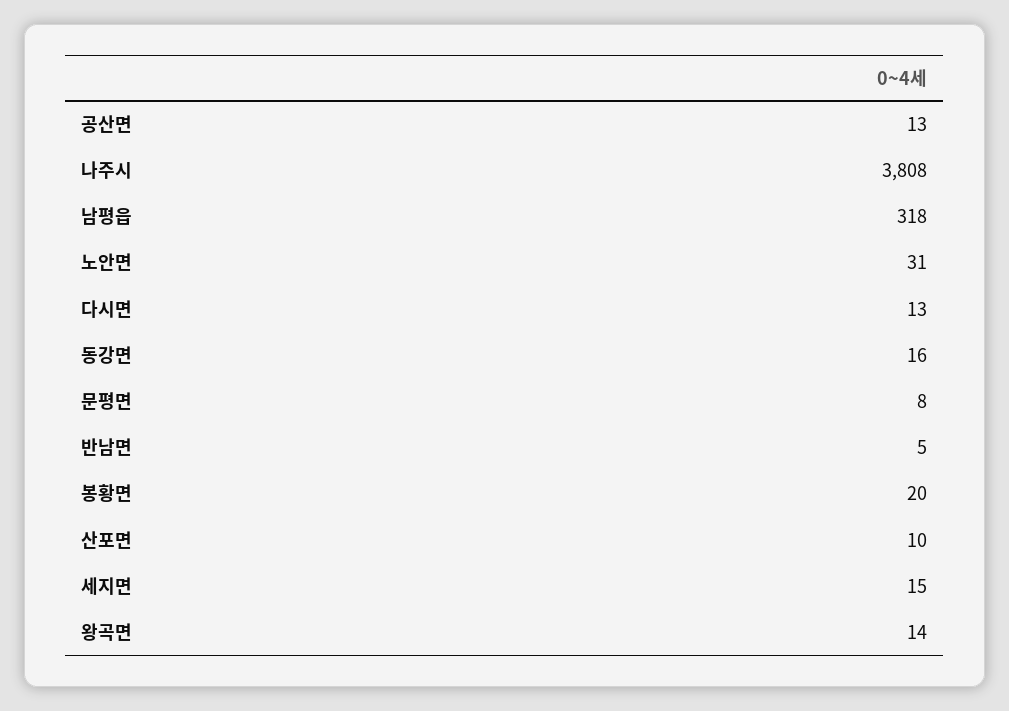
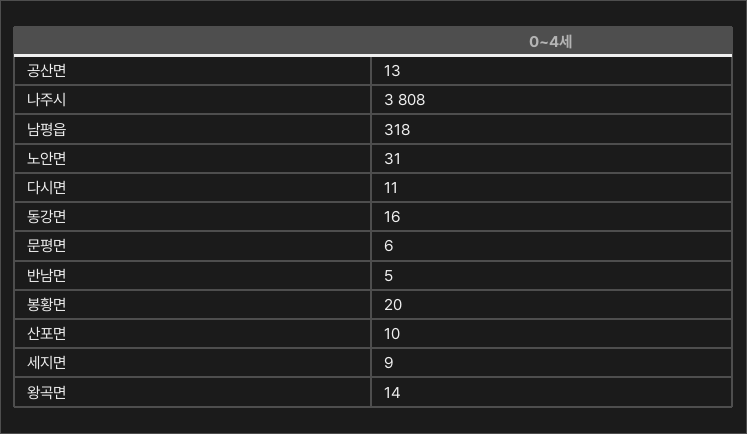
  {
    "공산면": 13,
    "나주시": 3808,
    "남평읍": 318,
    "노안면": 31,
-   "다시면": 13,
+   "다시면": 11,
    "동강면": 16,
-   "문평면": 8,
+   "문평면": 6,
    "반남면": 5,
    "봉황면": 20,
    "산포면": 10,
-   "세지면": 15,
+   "세지면": 9,
    "왕곡면": 14
  }

